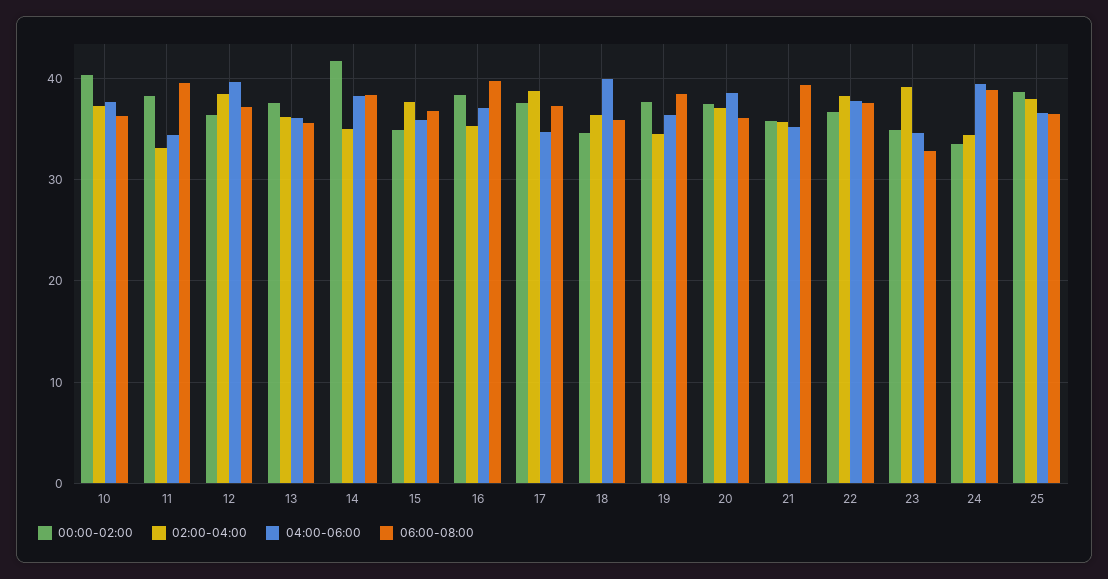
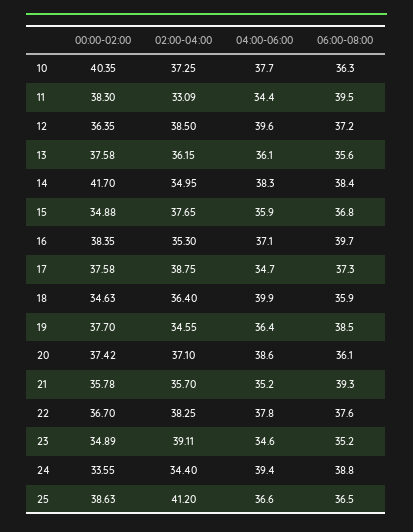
  {
    "00:00-02:00": {
      "10": 40.35,
      "11": 38.3,
      "12": 36.35,
      "13": 37.58,
      "14": 41.7,
      "15": 34.88,
      "16": 38.35,
      "17": 37.58,
      "18": 34.63,
      "19": 37.7,
      "20": 37.42,
      "21": 35.78,
      "22": 36.7,
      "23": 34.89,
      "24": 33.55,
      "25": 38.63
    },
    "02:00-04:00": {
      "10": 37.25,
      "11": 33.09,
      "12": 38.5,
      "13": 36.15,
      "14": 34.95,
      "15": 37.65,
      "16": 35.3,
      "17": 38.75,
      "18": 36.4,
      "19": 34.55,
      "20": 37.1,
      "21": 35.7,
      "22": 38.25,
      "23": 39.11,
      "24": 34.4,
-     "25": 38
+     "25": 41.2
    },
    "04:00-06:00": {
      "10": 37.7,
      "11": 34.4,
      "12": 39.6,
      "13": 36.1,
      "14": 38.3,
      "15": 35.9,
      "16": 37.1,
      "17": 34.7,
      "18": 39.9,
      "19": 36.4,
      "20": 38.6,
      "21": 35.2,
      "22": 37.8,
      "23": 34.6,
      "24": 39.4,
      "25": 36.6
    },
    "06:00-08:00": {
      "10": 36.3,
      "11": 39.5,
      "12": 37.2,
      "13": 35.6,
      "14": 38.4,
      "15": 36.8,
      "16": 39.7,
      "17": 37.3,
      "18": 35.9,
      "19": 38.5,
      "20": 36.1,
      "21": 39.3,
      "22": 37.6,
-     "23": 33,
+     "23": 35.2,
      "24": 38.8,
      "25": 36.5
    }
  }

